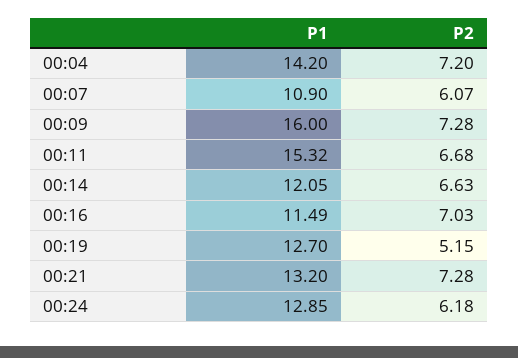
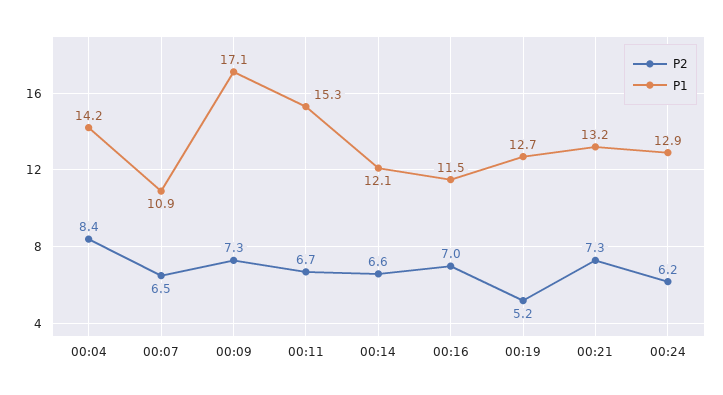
  {
    "P1": {
      "00:04": 14.2,
      "00:07": 10.9,
-     "00:09": 16,
+     "00:09": 17.1,
      "00:11": 15.32,
      "00:14": 12.05,
      "00:16": 11.49,
      "00:19": 12.7,
      "00:21": 13.2,
      "00:24": 12.85
    },
    "P2": {
-     "00:04": 7.2,
+     "00:04": 8.4,
-     "00:07": 6.07,
+     "00:07": 6.5,
      "00:09": 7.28,
      "00:11": 6.68,
      "00:14": 6.63,
      "00:16": 7.03,
      "00:19": 5.15,
      "00:21": 7.28,
      "00:24": 6.18
    }
  }

